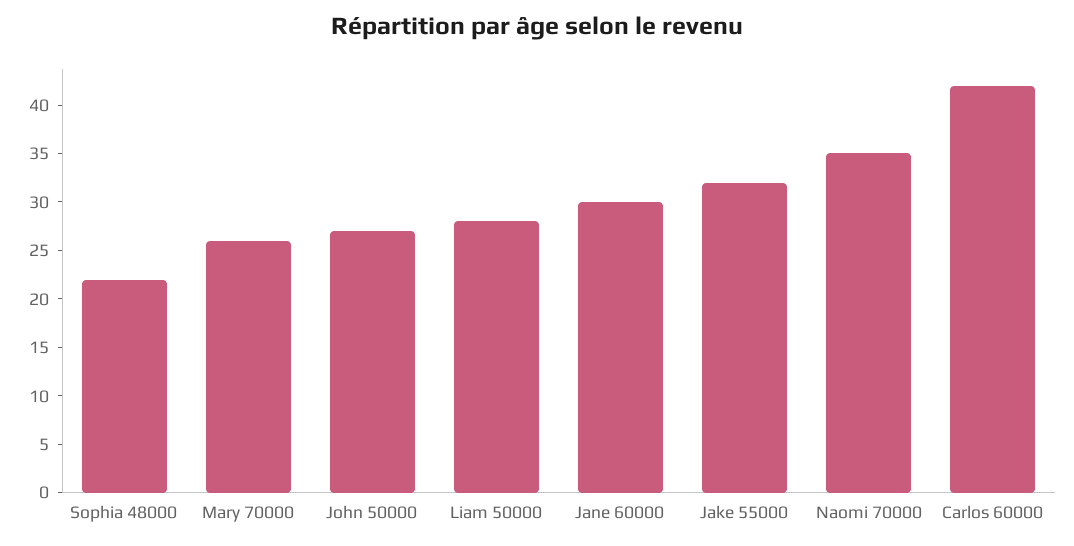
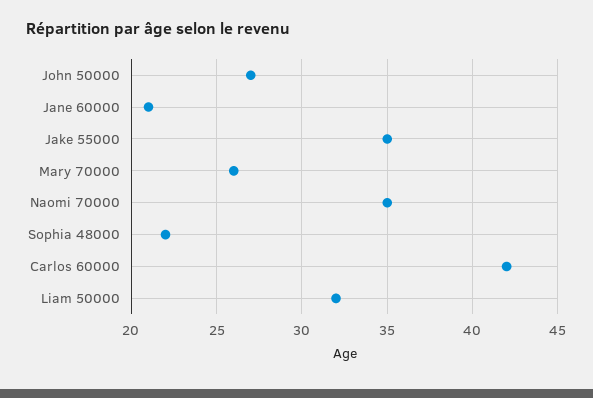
  {
    "Sophia 48000": 22,
    "Mary 70000": 26,
    "John 50000": 27,
-   "Liam 50000": 28,
+   "Liam 50000": 32,
-   "Jane 60000": 30,
+   "Jane 60000": 21,
-   "Jake 55000": 32,
+   "Jake 55000": 35,
    "Naomi 70000": 35,
    "Carlos 60000": 42
  }

